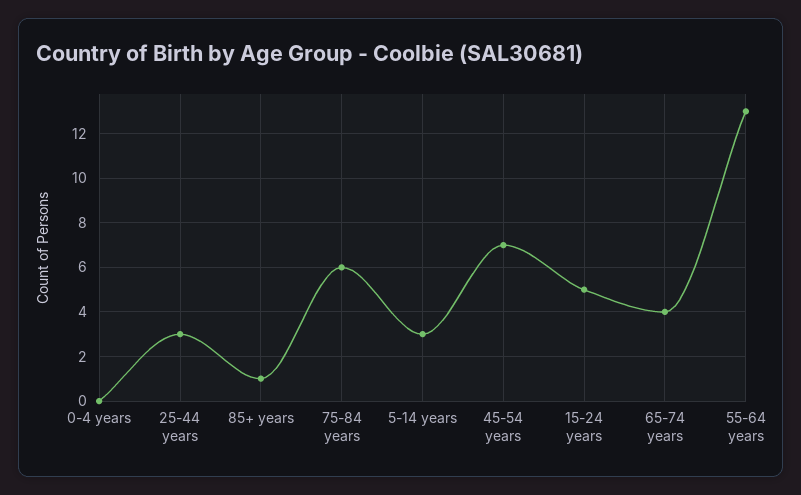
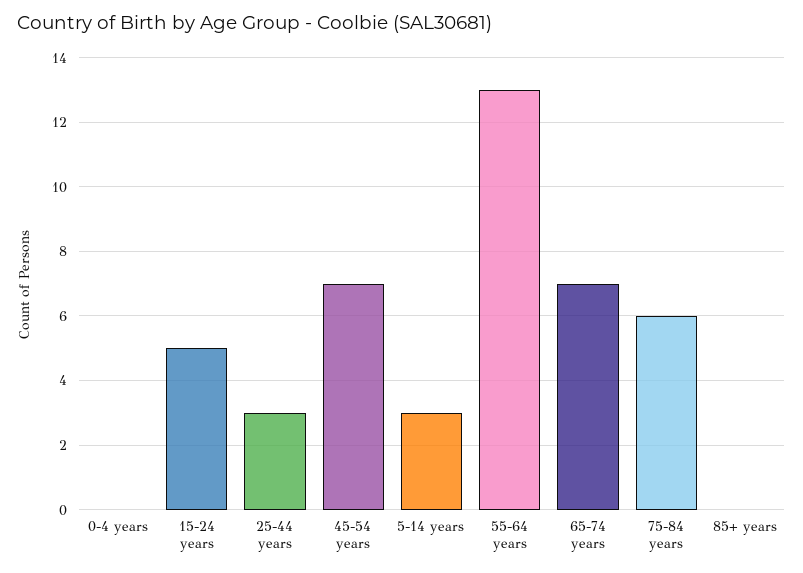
  {
    "0-4 years": 0,
    "25-44 years": 3,
-   "85+ years": 1,
+   "85+ years": 0,
    "75-84 years": 6,
    "5-14 years": 3,
    "45-54 years": 7,
    "15-24 years": 5,
-   "65-74 years": 4,
+   "65-74 years": 7,
    "55-64 years": 13
  }

